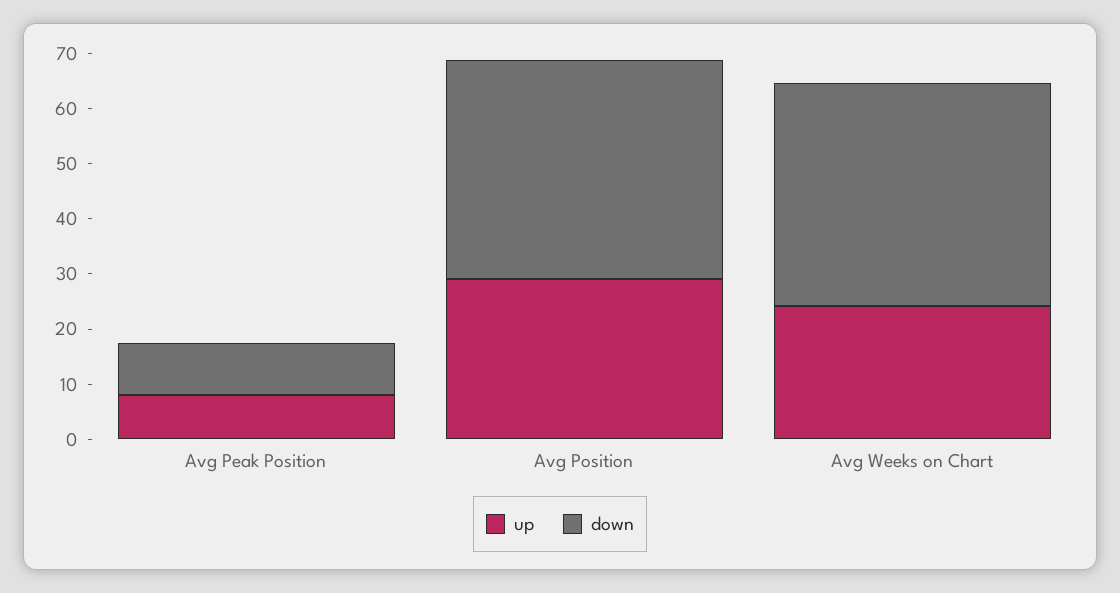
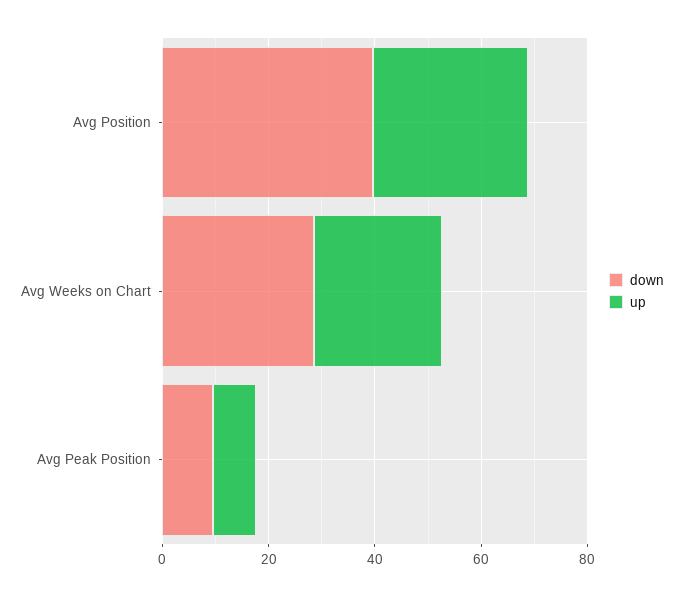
  {
    "up": {
      "Avg Peak Position": 8,
      "Avg Position": 30,
      "Avg Weeks on Chart": 24
    },
    "down": {
      "Avg Peak Position": 10,
      "Avg Position": 40,
-     "Avg Weeks on Chart": 40
+     "Avg Weeks on Chart": 30
    }
  }

